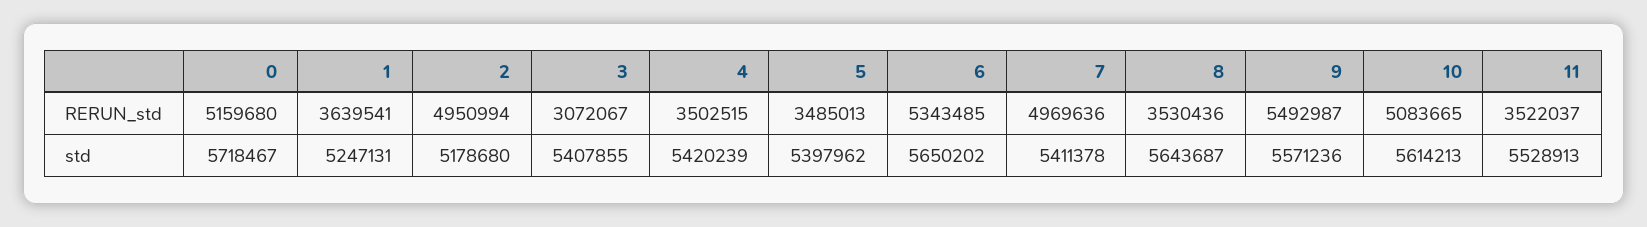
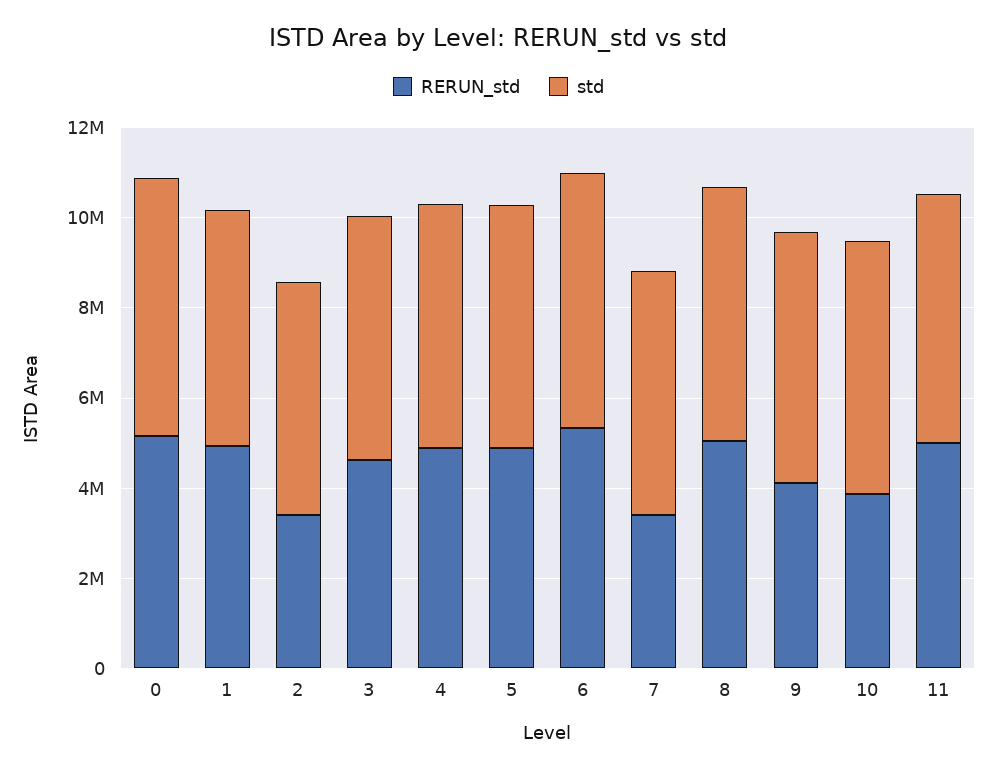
  {
    "RERUN_std": {
      "0": 5159680,
-     "1": 3639541,
+     "1": 5000000,
-     "2": 4950994,
+     "2": 3500000,
-     "3": 3072067,
+     "3": 4500000,
-     "4": 3502515,
+     "4": 5000000,
-     "5": 3485013,
+     "5": 5000000,
      "6": 5343485,
-     "7": 4969636,
+     "7": 3500000,
-     "8": 3530436,
+     "8": 5000000,
-     "9": 5492987,
+     "9": 4000000,
-     "10": 5083665,
+     "10": 4000000,
-     "11": 3522037
+     "11": 5000000
    },
    "std": {
      "0": 5718467,
      "1": 5247131,
      "2": 5178680,
      "3": 5407855,
      "4": 5420239,
      "5": 5397962,
      "6": 5650202,
      "7": 5411378,
      "8": 5643687,
      "9": 5571236,
      "10": 5614213,
      "11": 5528913
    }
  }

